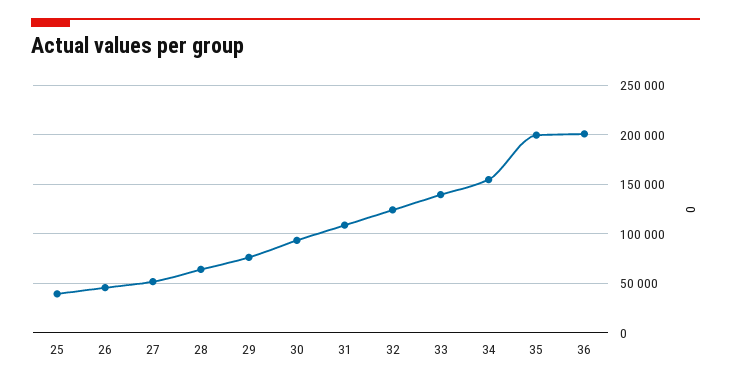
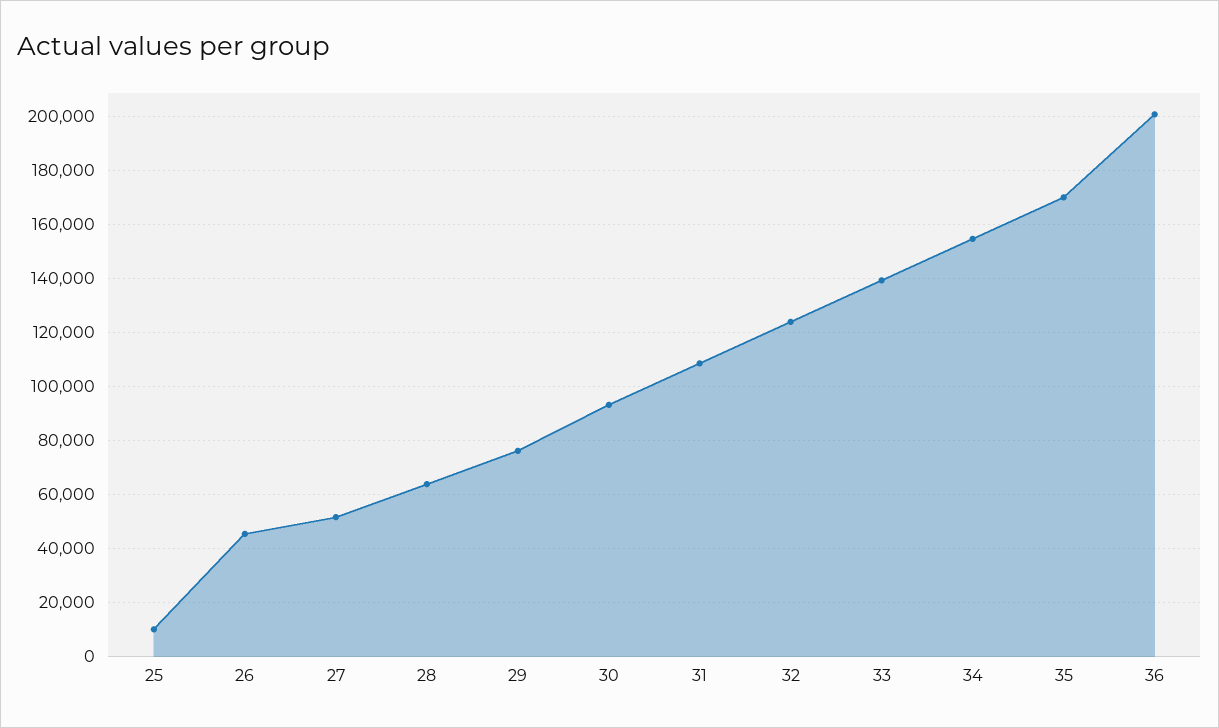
  {
-   "25": 40000,
+   "25": 10000,
    "26": 45000,
    "27": 52500,
    "28": 65000,
    "29": 75000,
    "30": 92500,
    "31": 107500,
    "32": 125000,
    "33": 140000,
    "34": 155000,
-   "35": 200000,
+   "35": 170000,
    "36": 200000
  }

